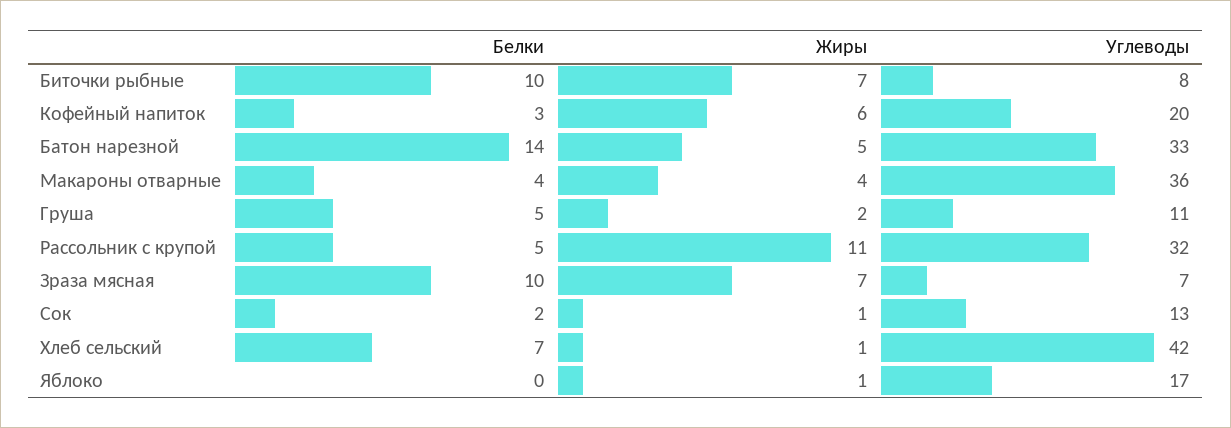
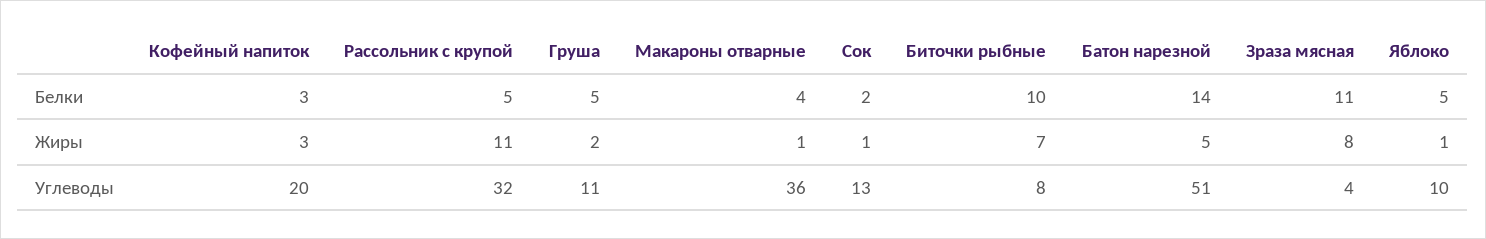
  {
    "Белки": {
      "Биточки рыбные": 10,
      "Кофейный напиток": 3,
      "Батон нарезной": 14,
      "Макароны отварные": 4,
      "Груша": 5,
      "Рассольник с крупой": 5,
-     "Зраза мясная": 10,
+     "Зраза мясная": 11,
      "Сок": 2,
-     "Хлеб сельский": 7,
-     "Яблоко": 0
+     "Яблоко": 5
    },
    "Жиры": {
      "Биточки рыбные": 7,
-     "Кофейный напиток": 6,
+     "Кофейный напиток": 3,
      "Батон нарезной": 5,
-     "Макароны отварные": 4,
+     "Макароны отварные": 1,
      "Груша": 2,
      "Рассольник с крупой": 11,
-     "Зраза мясная": 7,
+     "Зраза мясная": 8,
      "Сок": 1,
-     "Хлеб сельский": 1,
      "Яблоко": 1
    },
    "Углеводы": {
      "Биточки рыбные": 8,
      "Кофейный напиток": 20,
-     "Батон нарезной": 33,
+     "Батон нарезной": 51,
      "Макароны отварные": 36,
      "Груша": 11,
      "Рассольник с крупой": 32,
-     "Зраза мясная": 7,
+     "Зраза мясная": 4,
      "Сок": 13,
-     "Хлеб сельский": 42,
-     "Яблоко": 17
+     "Яблоко": 10
    }
  }

